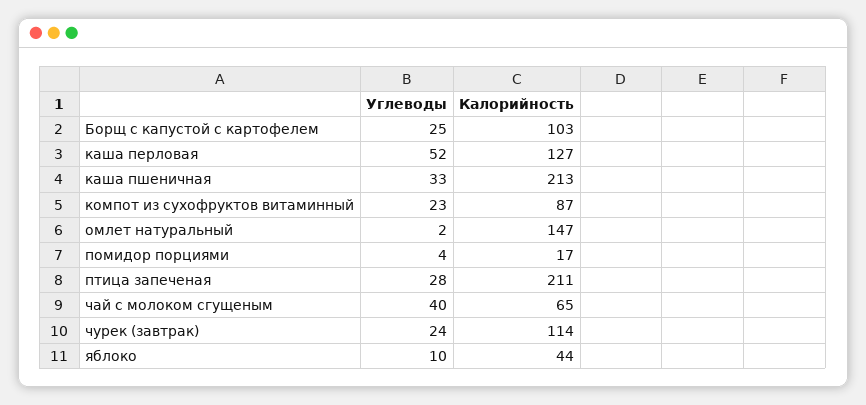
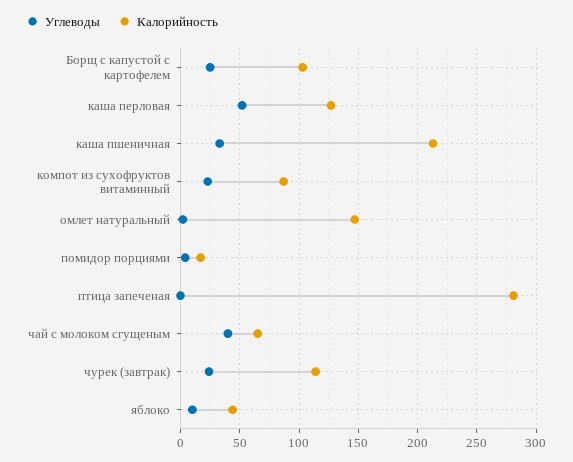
  {
    "Углеводы": {
      "Борщ с капустой с картофелем": 25,
      "каша перловая": 52,
      "каша пшеничная": 33,
      "компот из сухофруктов витаминный": 23,
      "омлет натуральный": 2,
      "помидор порциями": 4,
-     "птица запеченая": 28,
+     "птица запеченая": 0,
      "чай с молоком сгущеным": 40,
      "чурек (завтрак)": 24,
      "яблоко": 10
    },
    "Калорийность": {
      "Борщ с капустой с картофелем": 103,
      "каша перловая": 127,
      "каша пшеничная": 213,
      "компот из сухофруктов витаминный": 87,
      "омлет натуральный": 147,
      "помидор порциями": 17,
-     "птица запеченая": 211,
+     "птица запеченая": 280,
      "чай с молоком сгущеным": 65,
      "чурек (завтрак)": 114,
      "яблоко": 44
    }
  }

